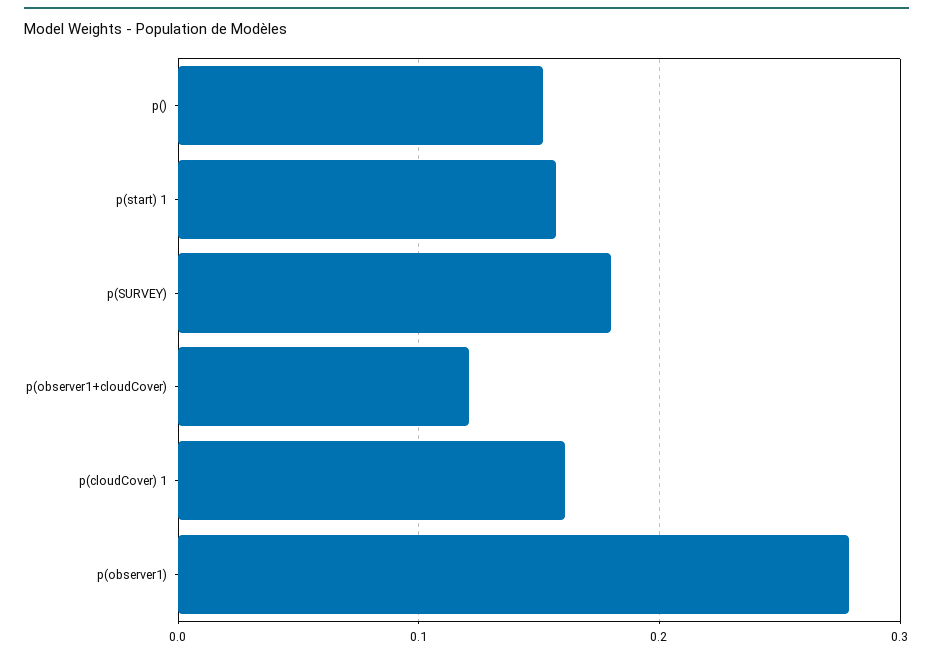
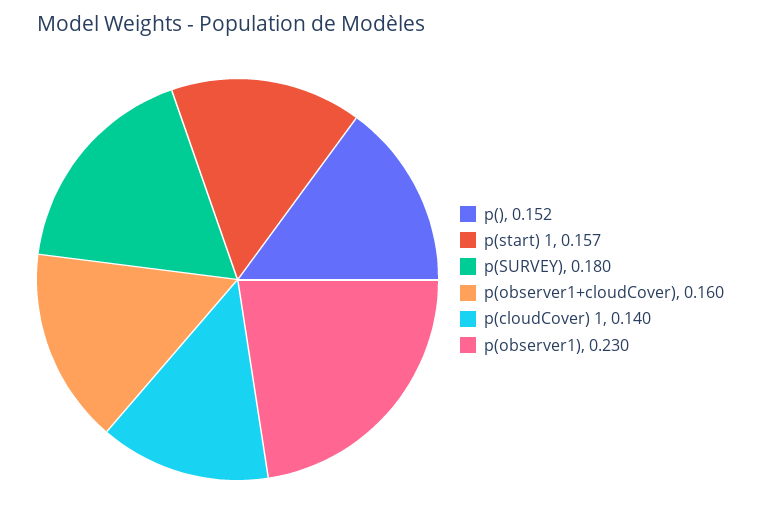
  {
    "p()": 0.152,
    "p(start) 1": 0.157,
    "p(SURVEY)": 0.18,
-   "p(observer1+cloudCover)": 0.12,
+   "p(observer1+cloudCover)": 0.16,
-   "p(cloudCover) 1": 0.16,
+   "p(cloudCover) 1": 0.14,
-   "p(observer1)": 0.28
+   "p(observer1)": 0.23
  }

